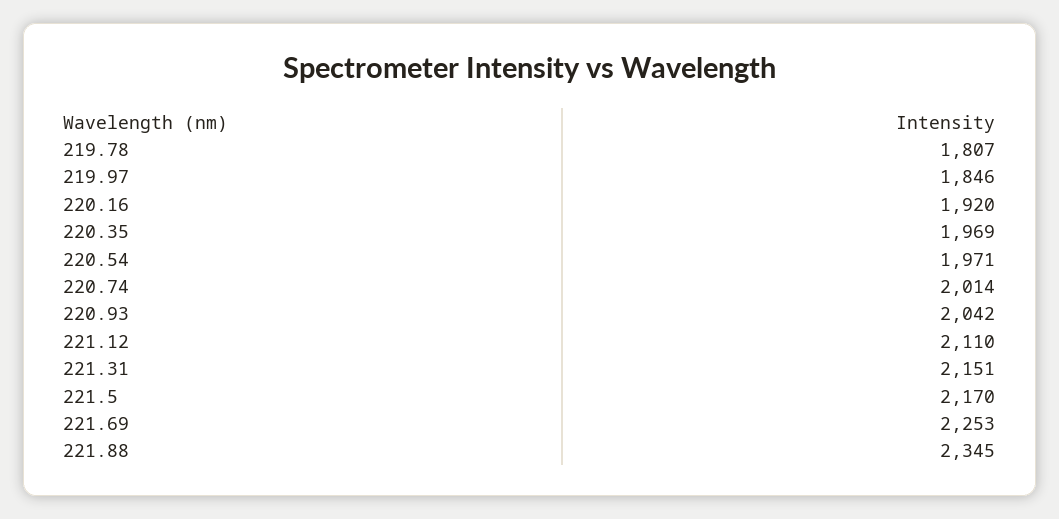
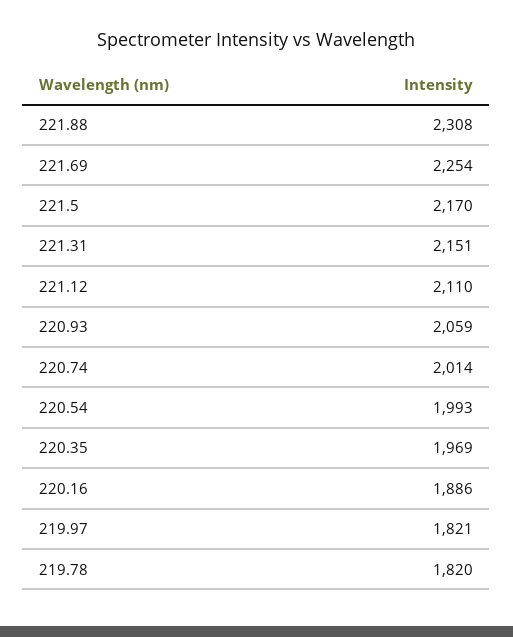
  {
-   "219.78": 1807,
+   "219.78": 1820,
-   "219.97": 1846,
+   "219.97": 1821,
-   "220.16": 1920,
+   "220.16": 1886,
    "220.35": 1969,
-   "220.54": 1971,
+   "220.54": 1993,
    "220.74": 2014,
-   "220.93": 2042,
+   "220.93": 2059,
    "221.12": 2110,
    "221.31": 2151,
    "221.5": 2170,
-   "221.69": 2253,
+   "221.69": 2254,
-   "221.88": 2345
+   "221.88": 2308
  }

